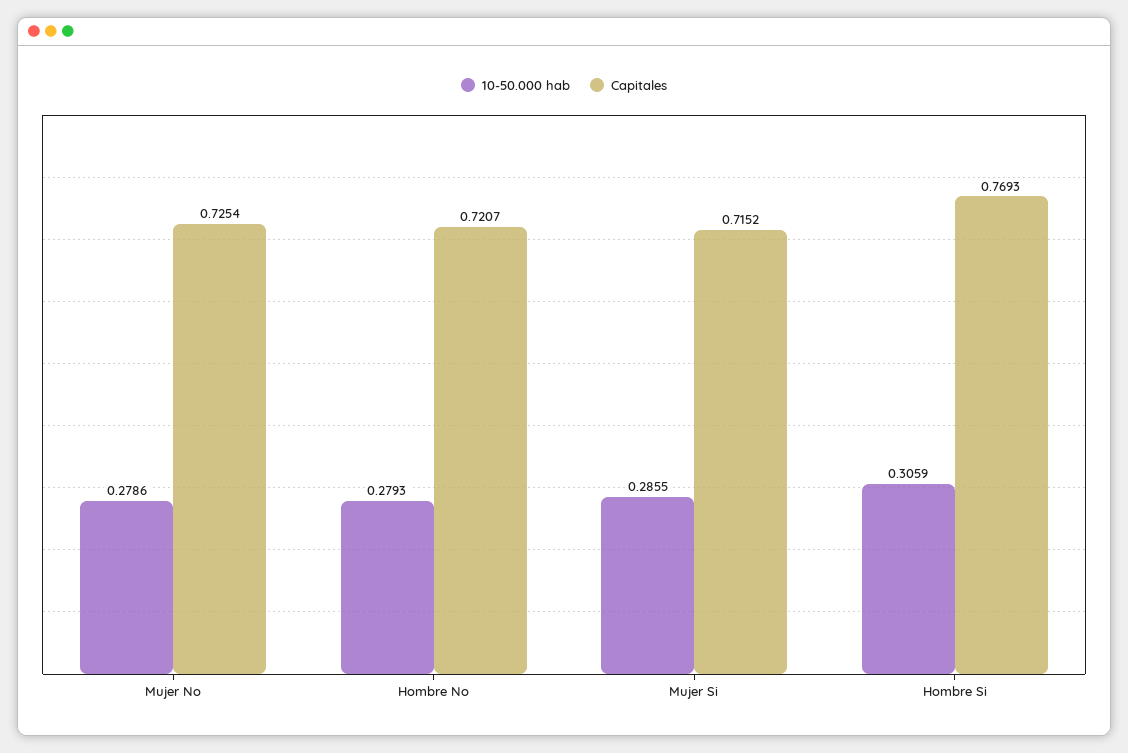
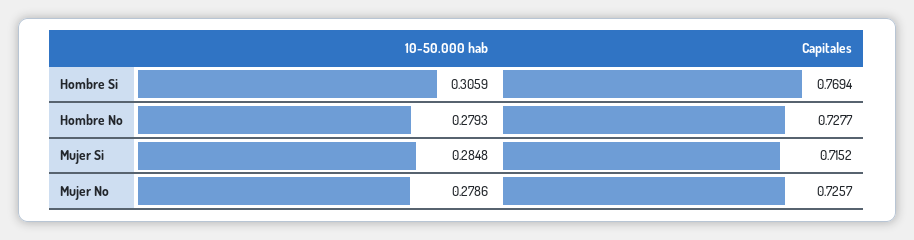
  {
    "10-50.000 hab": {
      "Mujer No": 0.2786,
      "Hombre No": 0.2793,
-     "Mujer Si": 0.2855,
+     "Mujer Si": 0.2848,
      "Hombre Si": 0.3059
    },
    "Capitales": {
-     "Mujer No": 0.7254,
+     "Mujer No": 0.7257,
-     "Hombre No": 0.7207,
+     "Hombre No": 0.7277,
      "Mujer Si": 0.7152,
-     "Hombre Si": 0.7693
+     "Hombre Si": 0.7694
    }
  }

